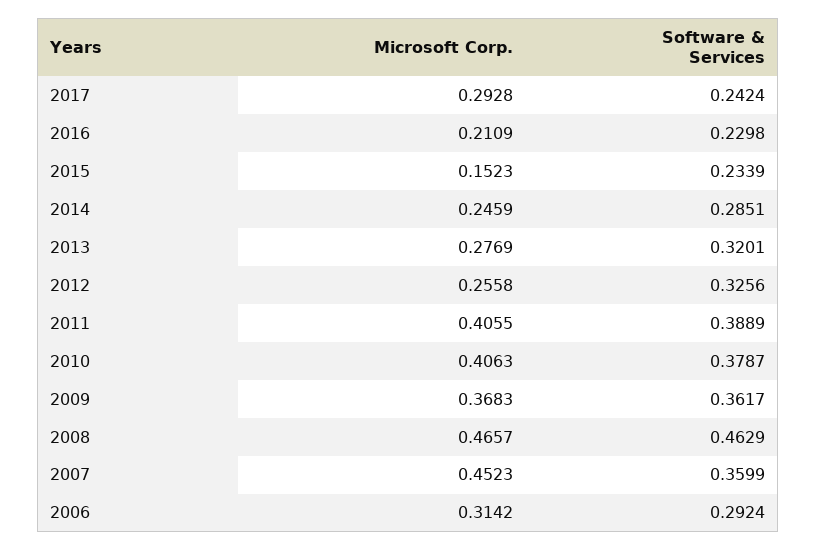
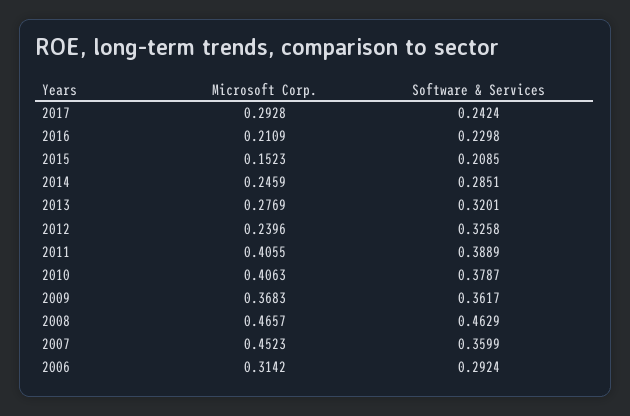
  {
    "Microsoft Corp.": {
      "2017": 0.2928,
      "2016": 0.2109,
      "2015": 0.1523,
      "2014": 0.2459,
      "2013": 0.2769,
-     "2012": 0.2558,
+     "2012": 0.2396,
      "2011": 0.4055,
      "2010": 0.4063,
      "2009": 0.3683,
      "2008": 0.4657,
      "2007": 0.4523,
      "2006": 0.3142
    },
    "Software & Services": {
      "2017": 0.2424,
      "2016": 0.2298,
-     "2015": 0.2339,
+     "2015": 0.2085,
      "2014": 0.2851,
      "2013": 0.3201,
-     "2012": 0.3256,
+     "2012": 0.3258,
      "2011": 0.3889,
      "2010": 0.3787,
      "2009": 0.3617,
      "2008": 0.4629,
      "2007": 0.3599,
      "2006": 0.2924
    }
  }

